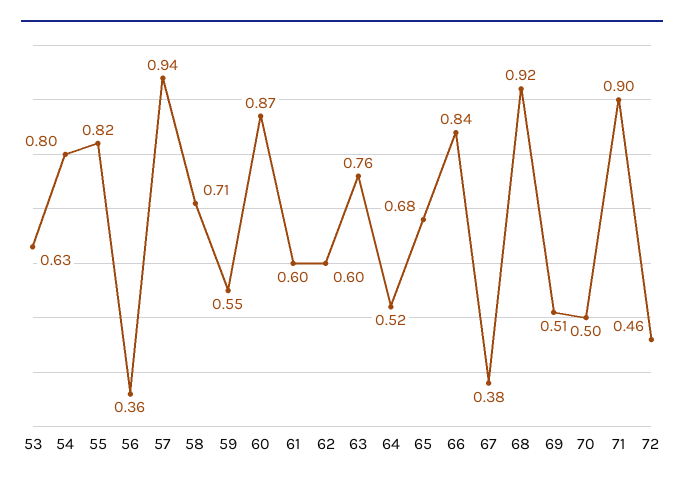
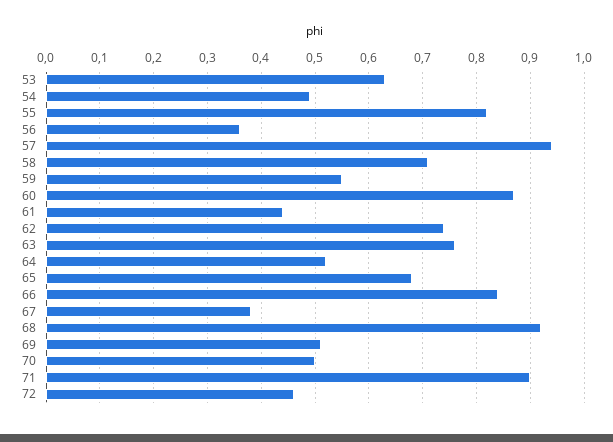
  {
    "53": 0.63,
-   "54": 0.8,
+   "54": 0.5,
    "55": 0.82,
    "56": 0.36,
    "57": 0.94,
    "58": 0.71,
    "59": 0.55,
    "60": 0.87,
-   "61": 0.6,
+   "61": 0.45,
-   "62": 0.6,
+   "62": 0.75,
    "63": 0.76,
    "64": 0.52,
    "65": 0.68,
    "66": 0.84,
    "67": 0.38,
    "68": 0.92,
    "69": 0.51,
    "70": 0.5,
    "71": 0.9,
    "72": 0.46
  }

